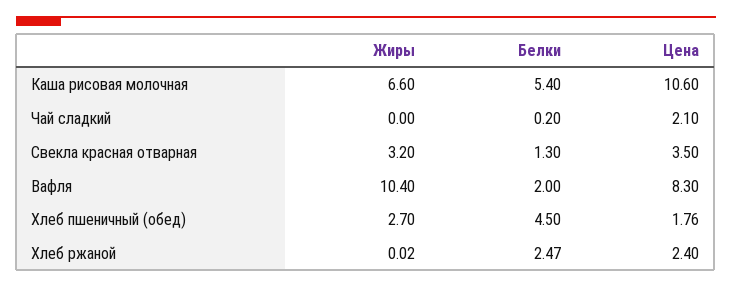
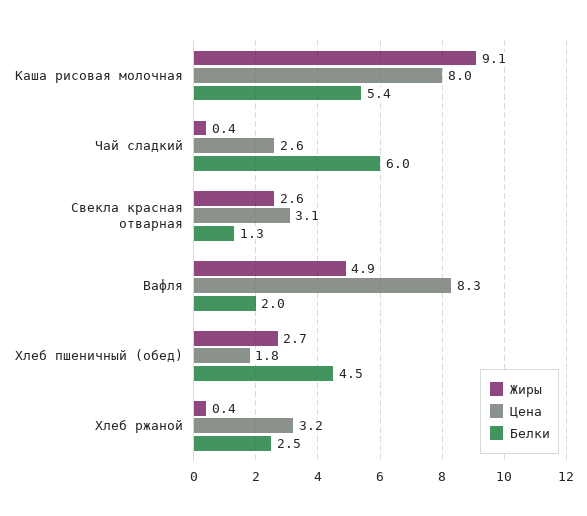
  {
    "Жиры": {
-     "Каша рисовая молочная": 6.6,
+     "Каша рисовая молочная": 9.1,
-     "Чай сладкий": 0,
+     "Чай сладкий": 0.4,
-     "Свекла красная отварная": 3.2,
+     "Свекла красная отварная": 2.6,
-     "Вафля": 10.4,
+     "Вафля": 4.9,
      "Хлеб пшеничный (обед)": 2.7,
-     "Хлеб ржаной": 0.02
+     "Хлеб ржаной": 0.4
    },
    "Белки": {
      "Каша рисовая молочная": 5.4,
-     "Чай сладкий": 0.2,
+     "Чай сладкий": 6,
      "Свекла красная отварная": 1.3,
      "Вафля": 2,
      "Хлеб пшеничный (обед)": 4.5,
      "Хлеб ржаной": 2.47
    },
    "Цена": {
-     "Каша рисовая молочная": 10.6,
+     "Каша рисовая молочная": 8,
-     "Чай сладкий": 2.1,
+     "Чай сладкий": 2.6,
-     "Свекла красная отварная": 3.5,
+     "Свекла красная отварная": 3.1,
      "Вафля": 8.3,
      "Хлеб пшеничный (обед)": 1.76,
-     "Хлеб ржаной": 2.4
+     "Хлеб ржаной": 3.2
    }
  }

